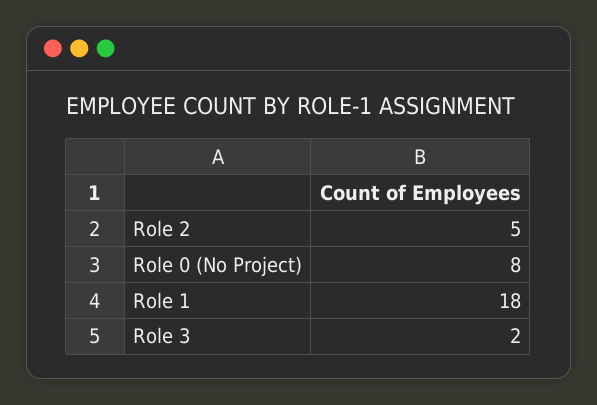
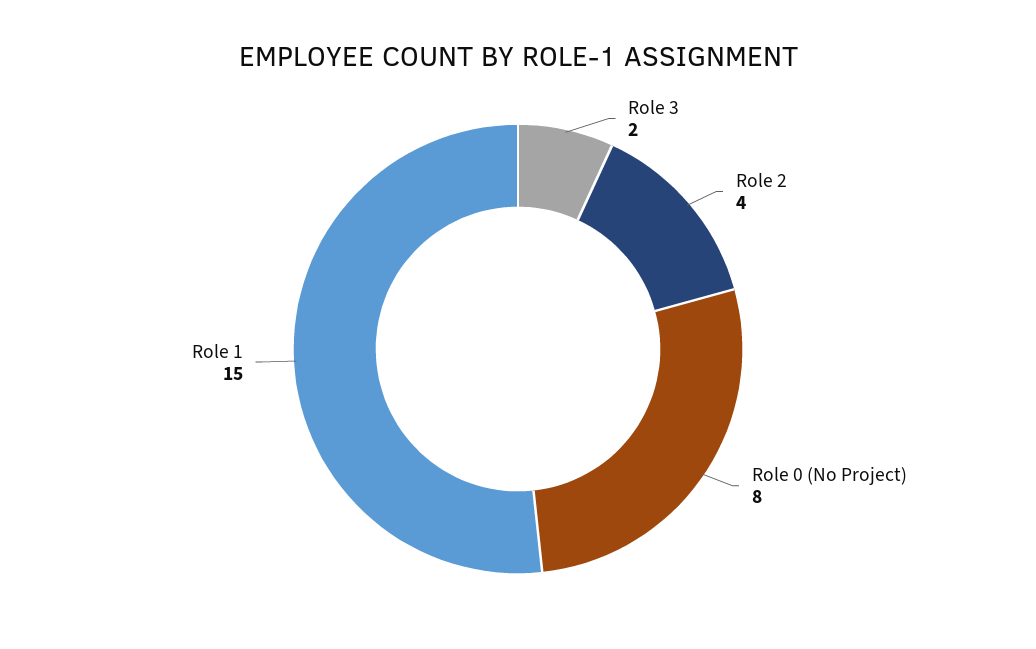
  {
-   "Role 2": 5,
+   "Role 2": 4,
    "Role 0 (No Project)": 8,
-   "Role 1": 18,
+   "Role 1": 15,
    "Role 3": 2
  }

